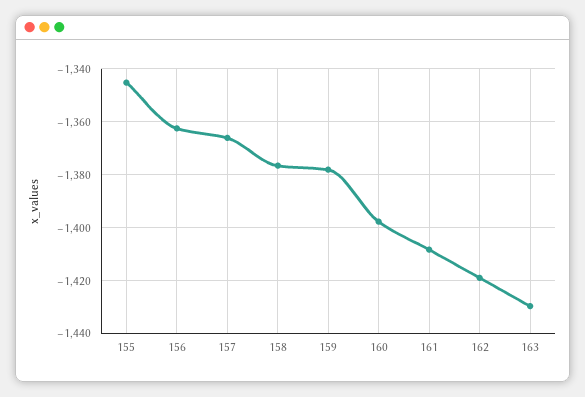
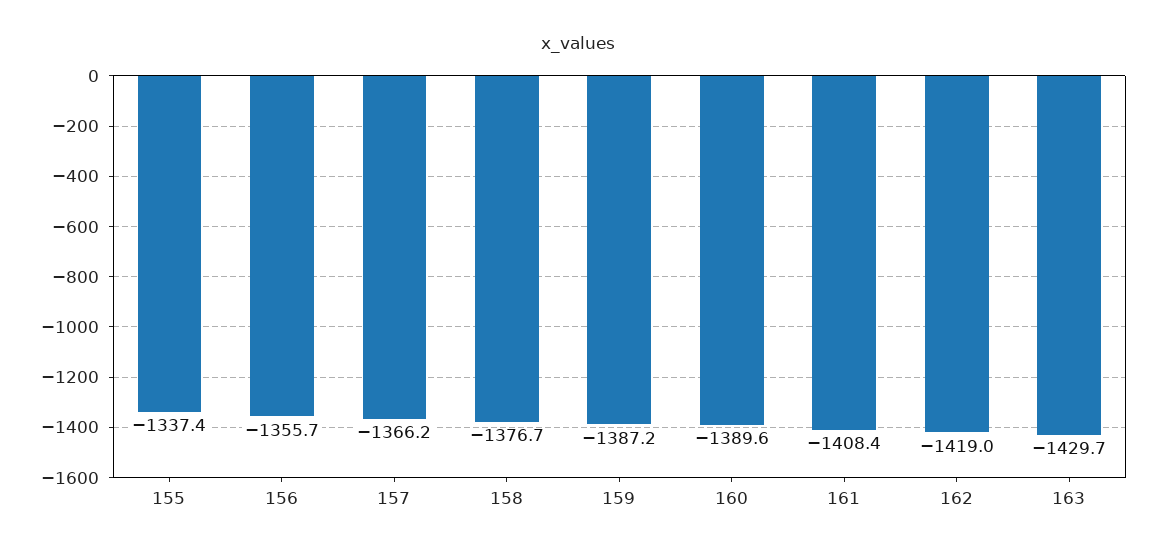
  {
-   "155": -1345,
+   "155": -1337.4,
-   "156": -1362.5,
+   "156": -1355.7,
    "157": -1366.2,
    "158": -1376.7,
-   "159": -1377.5,
+   "159": -1387.2,
-   "160": -1397.5,
+   "160": -1389.6,
    "161": -1408.4,
    "162": -1419,
    "163": -1429.7
  }

